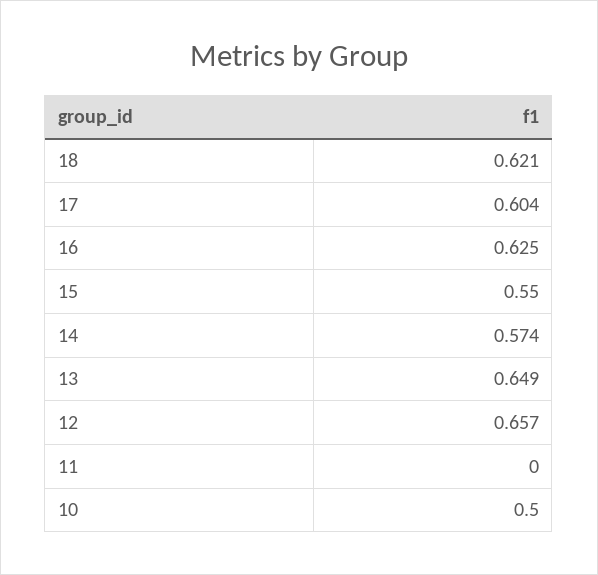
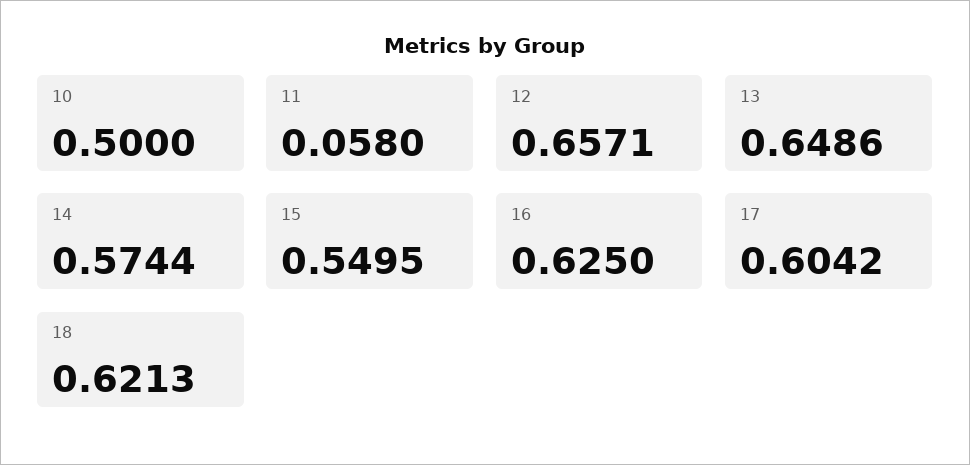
  {
    "18": 0.6213,
    "17": 0.6042,
    "16": 0.625,
    "15": 0.5495,
    "14": 0.5744,
    "13": 0.6486,
    "12": 0.6571,
-   "11": 0,
+   "11": 0.058,
    "10": 0.5
  }

